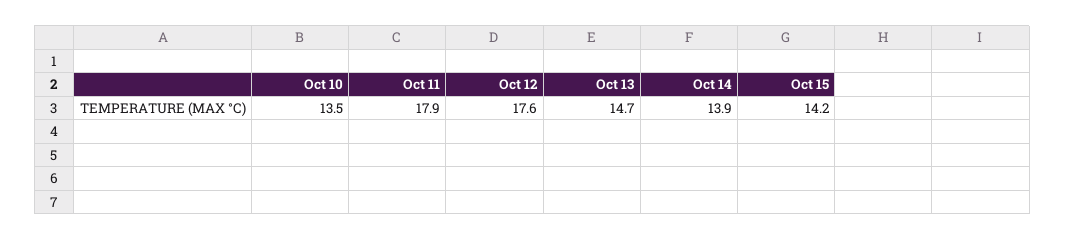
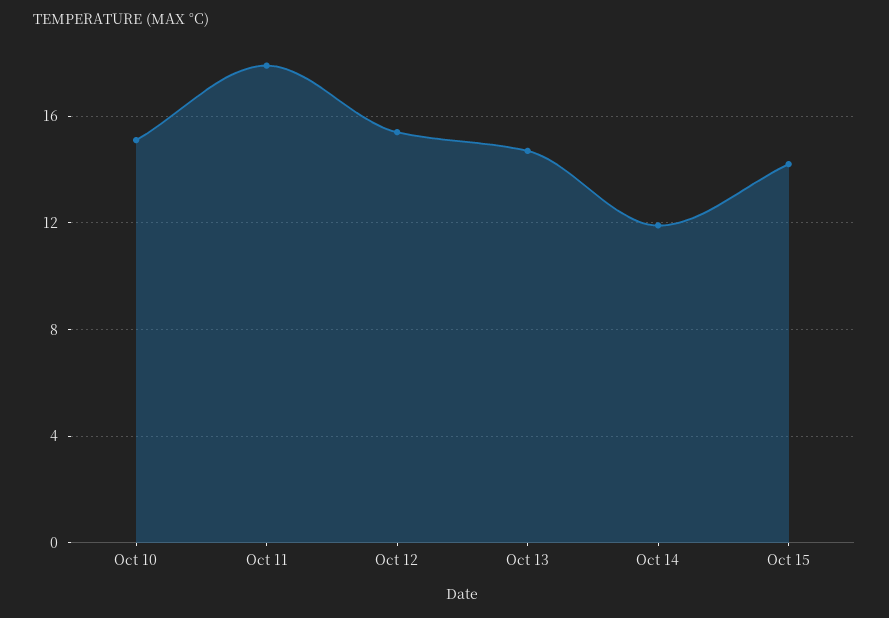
  {
-   "Oct 10": 13.5,
+   "Oct 10": 15,
    "Oct 11": 17.9,
-   "Oct 12": 17.6,
+   "Oct 12": 15.5,
    "Oct 13": 14.7,
-   "Oct 14": 13.9,
+   "Oct 14": 12,
    "Oct 15": 14.2
  }

